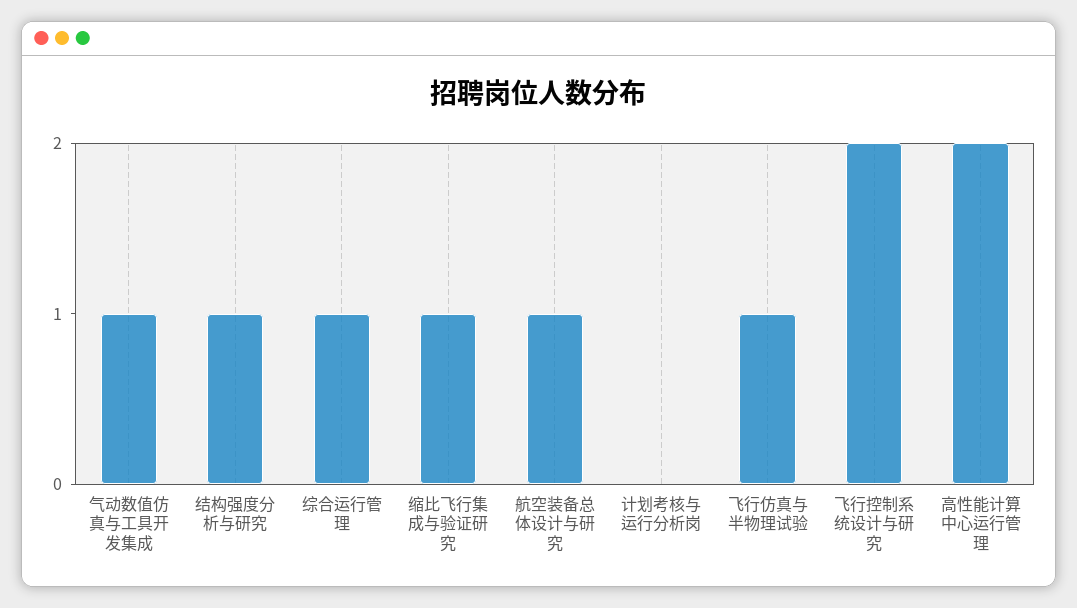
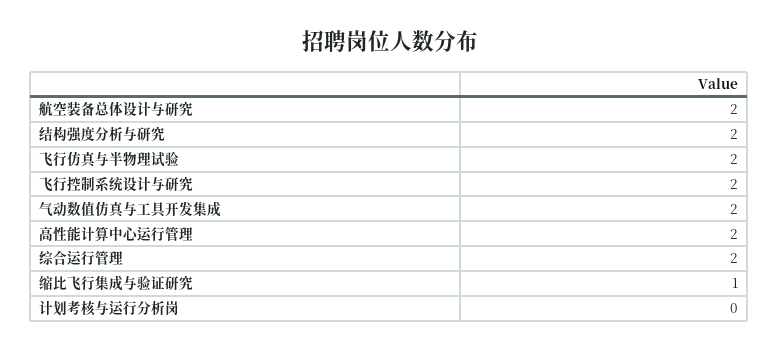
  {
-   "气动数值仿真与工具开发集成": 1,
+   "气动数值仿真与工具开发集成": 2,
-   "结构强度分析与研究": 1,
+   "结构强度分析与研究": 2,
-   "综合运行管理": 1,
+   "综合运行管理": 2,
    "缩比飞行集成与验证研究": 1,
-   "航空装备总体设计与研究": 1,
+   "航空装备总体设计与研究": 2,
    "计划考核与运行分析岗": 0,
-   "飞行仿真与半物理试验": 1,
+   "飞行仿真与半物理试验": 2,
    "飞行控制系统设计与研究": 2,
    "高性能计算中心运行管理": 2
  }

